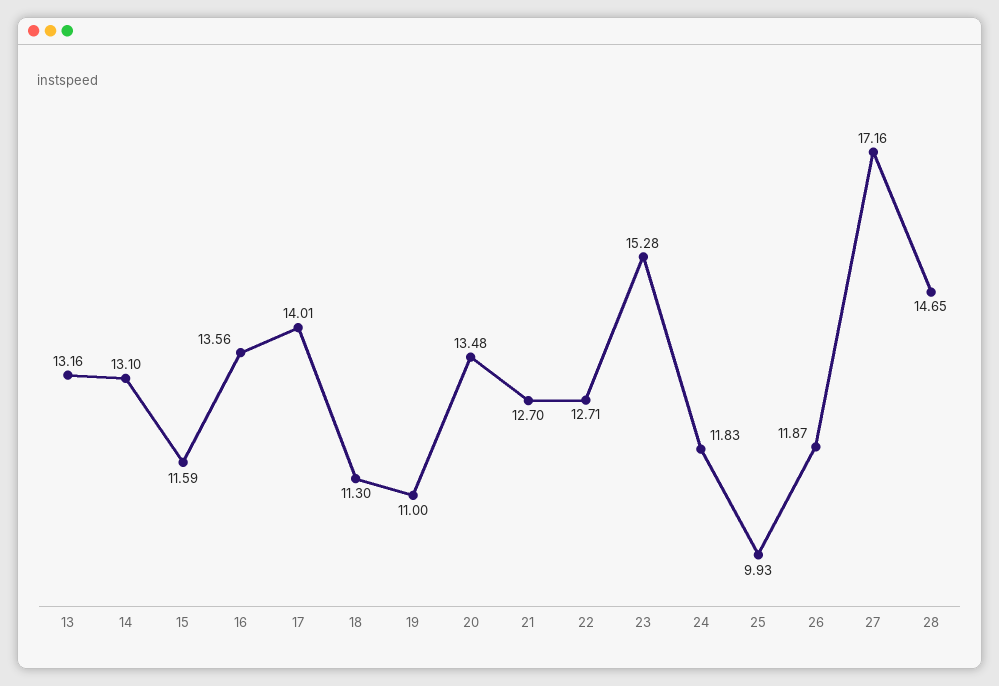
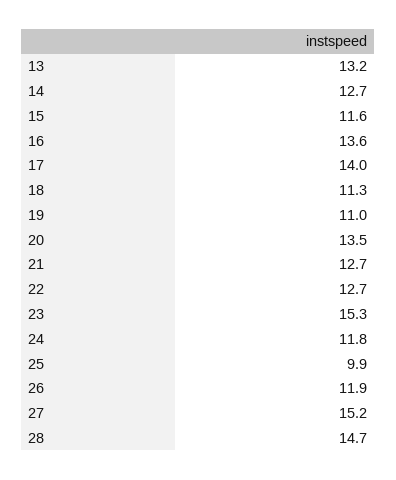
  {
    "13": 13.16,
-   "14": 13.1,
+   "14": 12.7,
    "15": 11.59,
    "16": 13.56,
    "17": 14.01,
    "18": 11.3,
    "19": 11,
    "20": 13.48,
    "21": 12.7,
    "22": 12.71,
    "23": 15.28,
    "24": 11.83,
    "25": 9.93,
    "26": 11.87,
-   "27": 17.16,
+   "27": 15.2,
    "28": 14.65
  }

